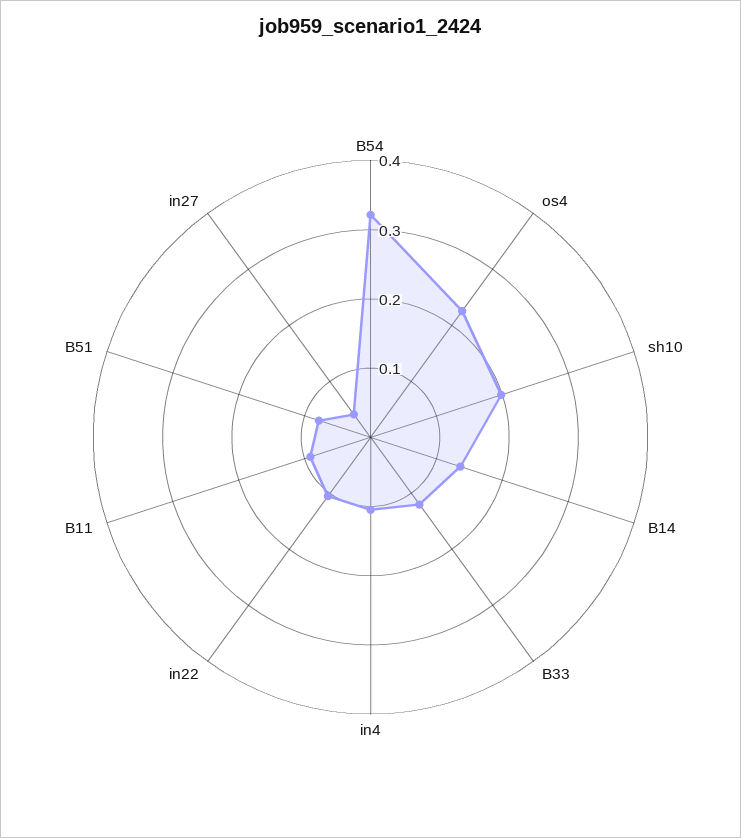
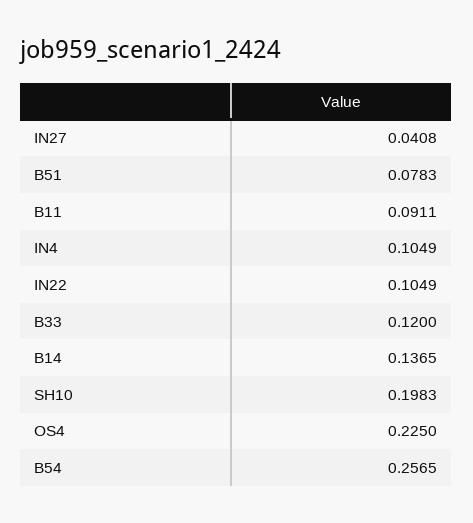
  {
-   "B54": 0.32,
+   "B54": 0.2565,
    "os4": 0.225,
    "sh10": 0.1983,
    "B14": 0.1365,
    "B33": 0.12,
    "in4": 0.1049,
    "in22": 0.1049,
    "B11": 0.0911,
    "B51": 0.0783,
    "in27": 0.0408
  }

